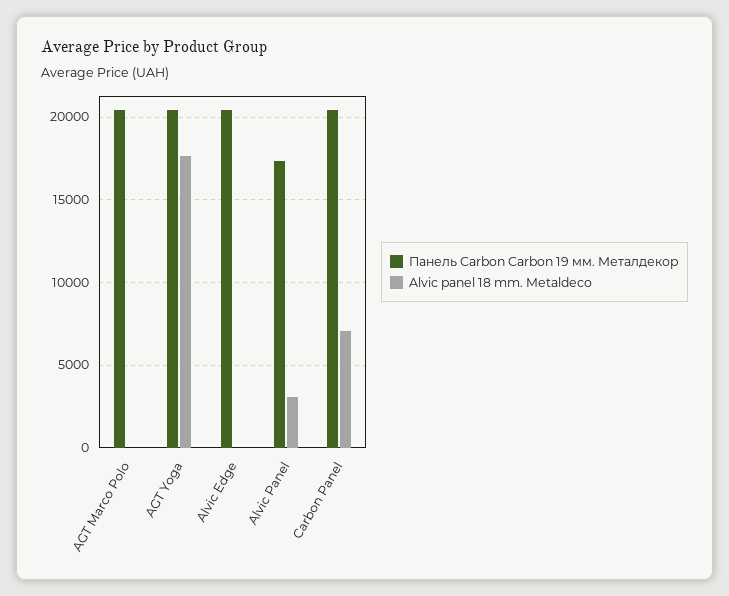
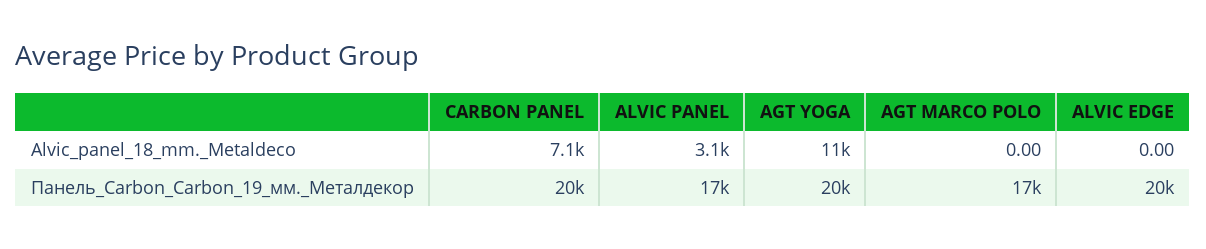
  {
    "Панель Carbon Carbon 19 мм. Металдекор": {
-     "AGT Marco Polo": 20500,
+     "AGT Marco Polo": 17000,
      "AGT Yoga": 20000,
      "Alvic Edge": 20000,
      "Alvic Panel": 17000,
      "Carbon Panel": 20000
    },
    "Alvic panel 18 mm. Metaldeco": {
      "AGT Marco Polo": 0,
-     "AGT Yoga": 17500,
+     "AGT Yoga": 11000,
      "Alvic Edge": 0,
      "Alvic Panel": 3100,
      "Carbon Panel": 7100
    }
  }

